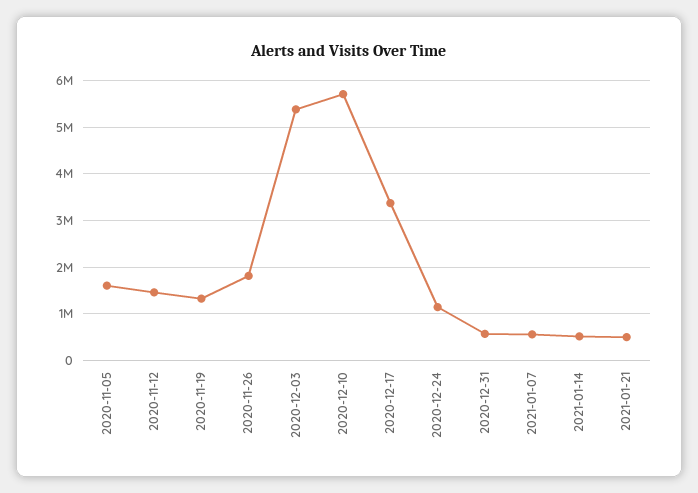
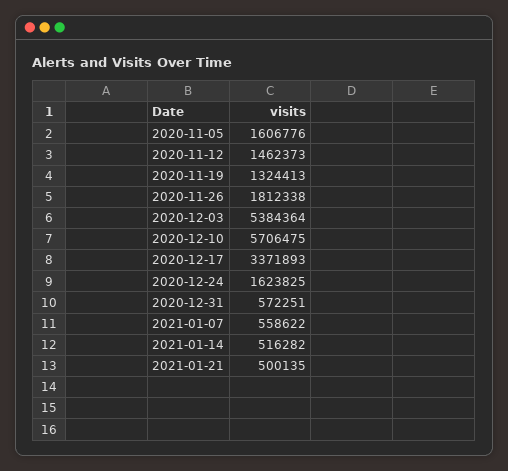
  {
    "2020-11-05": 1606776,
    "2020-11-12": 1462373,
    "2020-11-19": 1324413,
    "2020-11-26": 1812338,
    "2020-12-03": 5384364,
    "2020-12-10": 5706475,
    "2020-12-17": 3371893,
-   "2020-12-24": 1200000,
+   "2020-12-24": 1623825,
    "2020-12-31": 572251,
    "2021-01-07": 558622,
    "2021-01-14": 516282,
    "2021-01-21": 500135
  }

